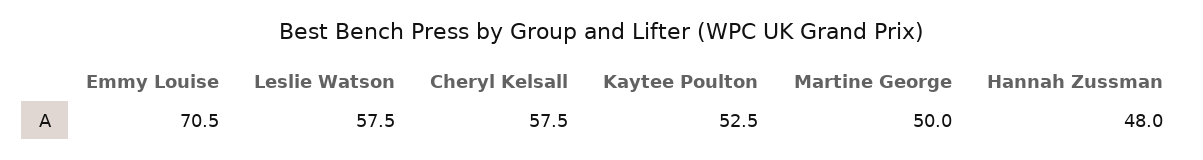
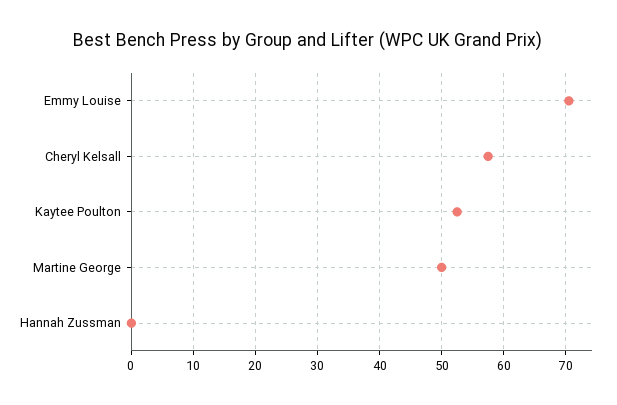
  {
    "Emmy Louise": 70.5,
-   "Leslie Watson": 57.5,
    "Cheryl Kelsall": 57.5,
    "Kaytee Poulton": 52.5,
    "Martine George": 50,
-   "Hannah Zussman": 48
+   "Hannah Zussman": 0
  }

